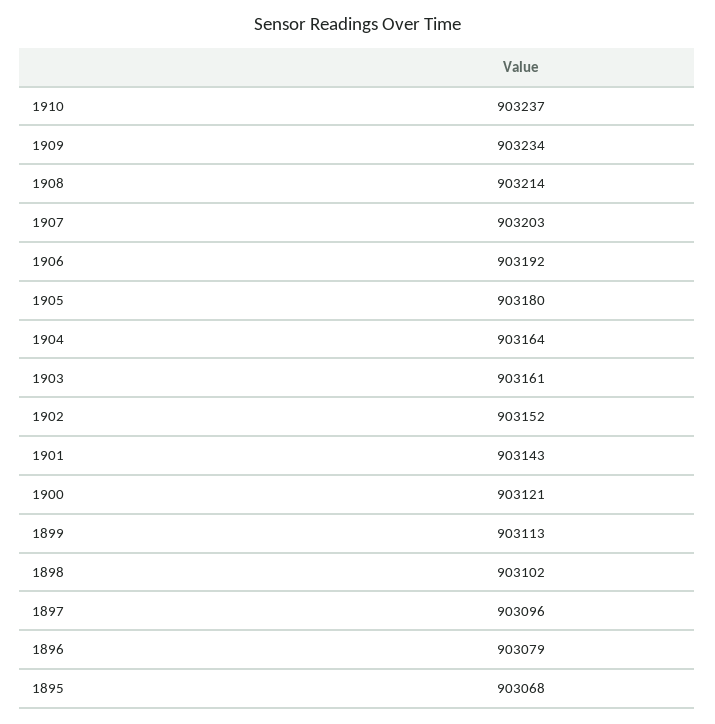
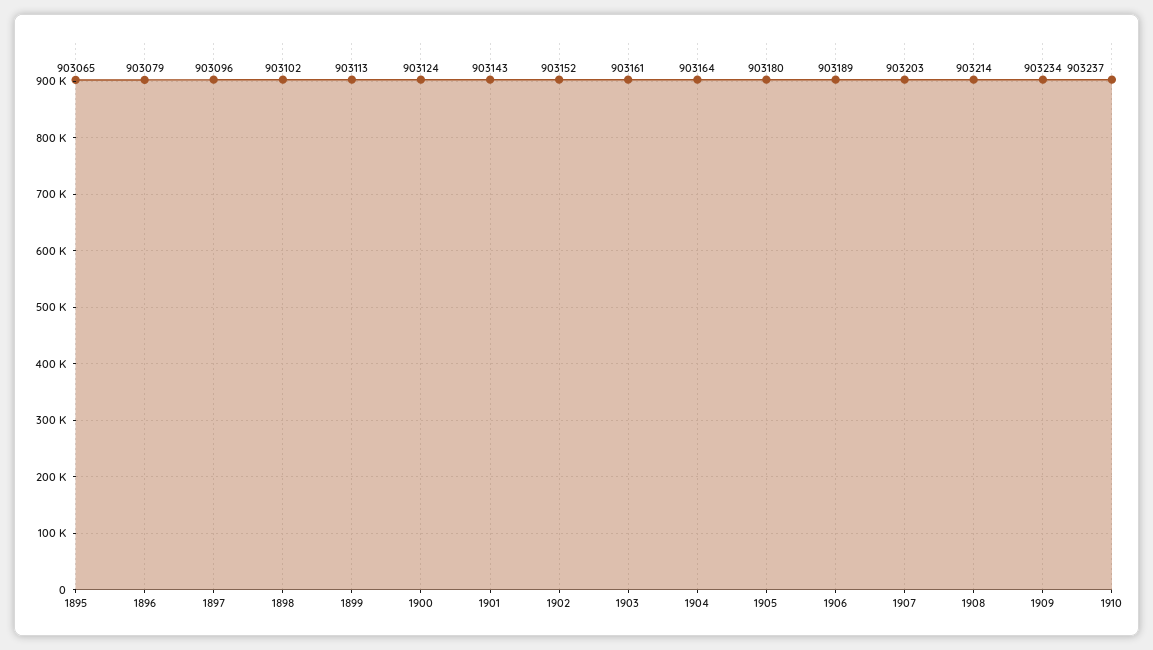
  {
    "1910": 903237,
    "1909": 903234,
    "1908": 903214,
    "1907": 903203,
-   "1906": 903192,
+   "1906": 903189,
    "1905": 903180,
    "1904": 903164,
    "1903": 903161,
    "1902": 903152,
    "1901": 903143,
-   "1900": 903121,
+   "1900": 903124,
    "1899": 903113,
    "1898": 903102,
    "1897": 903096,
    "1896": 903079,
-   "1895": 903068
+   "1895": 903065
  }

